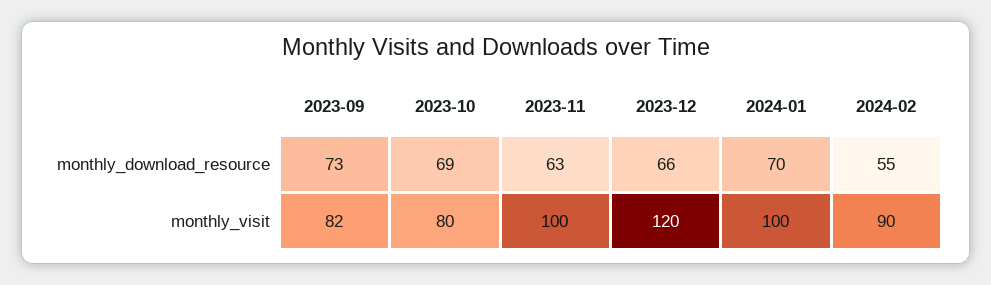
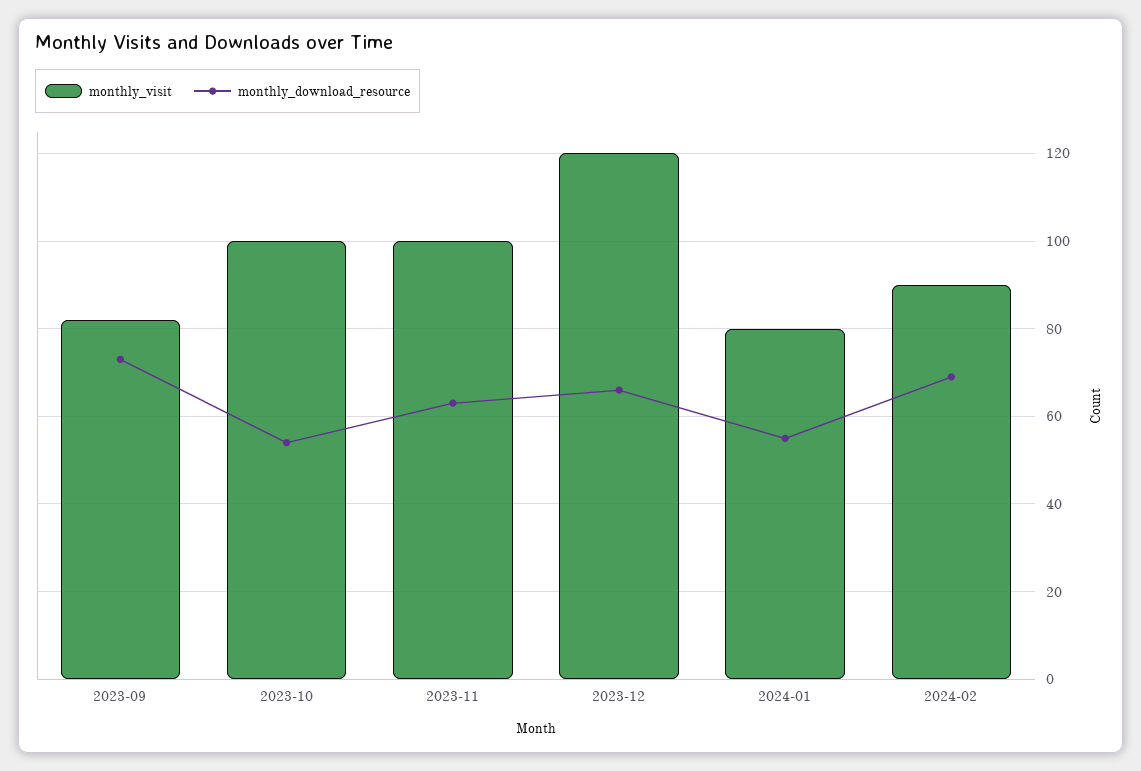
  {
    "monthly_download_resource": {
      "2023-09": 73,
-     "2023-10": 69,
+     "2023-10": 55,
      "2023-11": 63,
      "2023-12": 66,
-     "2024-01": 70,
+     "2024-01": 55,
-     "2024-02": 55
+     "2024-02": 70
    },
    "monthly_visit": {
      "2023-09": 82,
-     "2023-10": 80,
+     "2023-10": 100,
      "2023-11": 100,
      "2023-12": 120,
-     "2024-01": 100,
+     "2024-01": 80,
      "2024-02": 90
    }
  }

